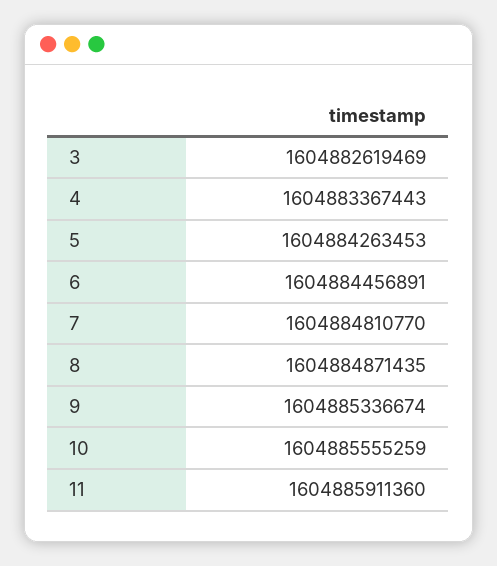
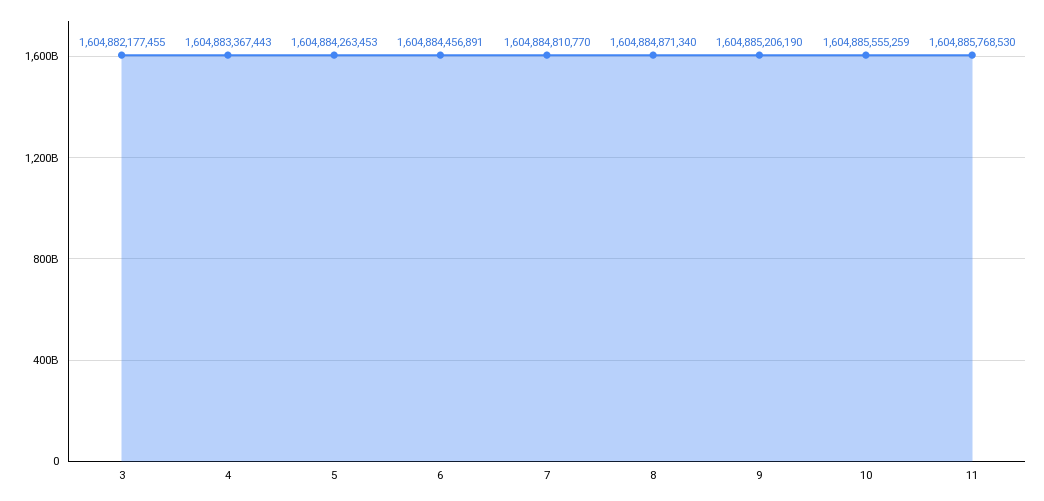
  {
-   "3": 1604882619469,
+   "3": 1604882177455,
    "4": 1604883367443,
    "5": 1604884263453,
    "6": 1604884456891,
    "7": 1604884810770,
-   "8": 1604884871435,
+   "8": 1604884871340,
-   "9": 1604885336674,
+   "9": 1604885206190,
    "10": 1604885555259,
-   "11": 1604885911360
+   "11": 1604885768530
  }

